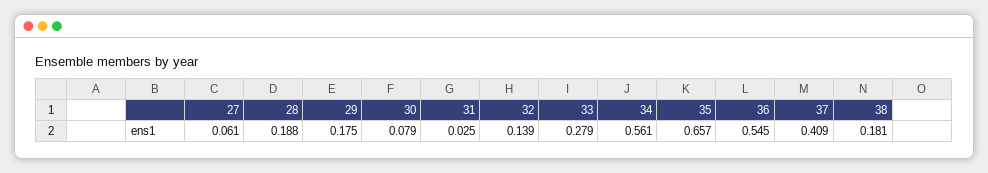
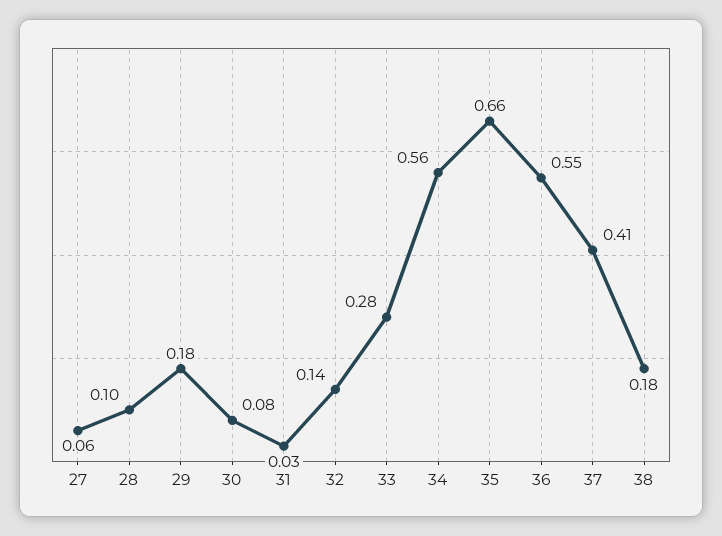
  {
    "27": 0.061,
-   "28": 0.188,
+   "28": 0.1,
    "29": 0.175,
    "30": 0.079,
    "31": 0.025,
    "32": 0.139,
    "33": 0.279,
    "34": 0.561,
    "35": 0.657,
    "36": 0.545,
    "37": 0.409,
    "38": 0.181
  }

